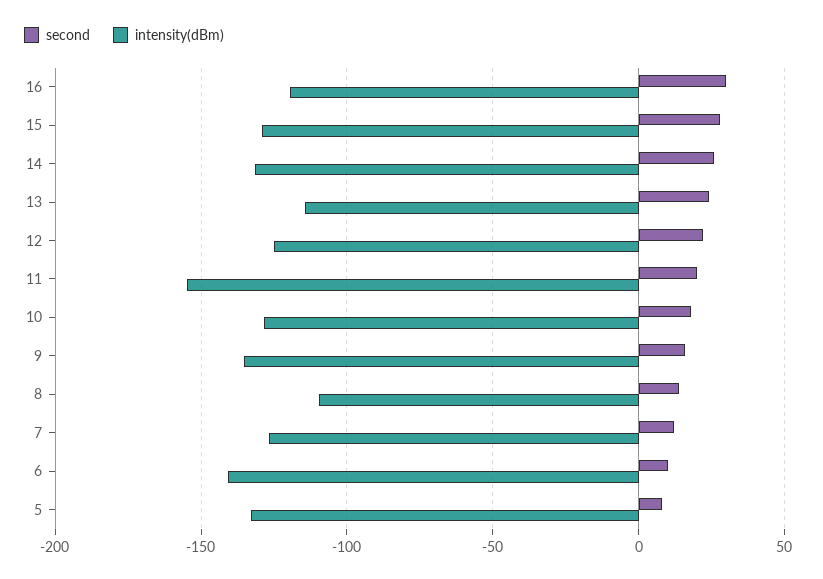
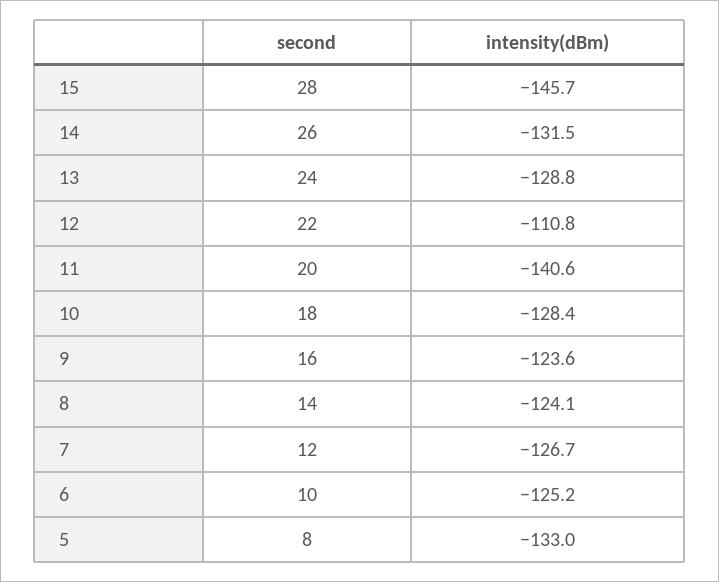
  {
    "second": {
-     "16": 30,
      "15": 28,
      "14": 26,
      "13": 24,
      "12": 22,
      "11": 20,
      "10": 18,
      "9": 16,
      "8": 14,
      "7": 12,
      "6": 10,
      "5": 8
    },
    "intensity(dBm)": {
-     "16": -120,
-     "15": -130,
+     "15": -145.7,
      "14": -131.5,
-     "13": -115,
+     "13": -128.8,
-     "12": -125,
+     "12": -110.8,
-     "11": -155,
+     "11": -140.6,
      "10": -128.4,
-     "9": -135,
+     "9": -123.6,
-     "8": -110,
+     "8": -124.1,
      "7": -126.7,
-     "6": -140,
+     "6": -125.2,
      "5": -133
    }
  }

